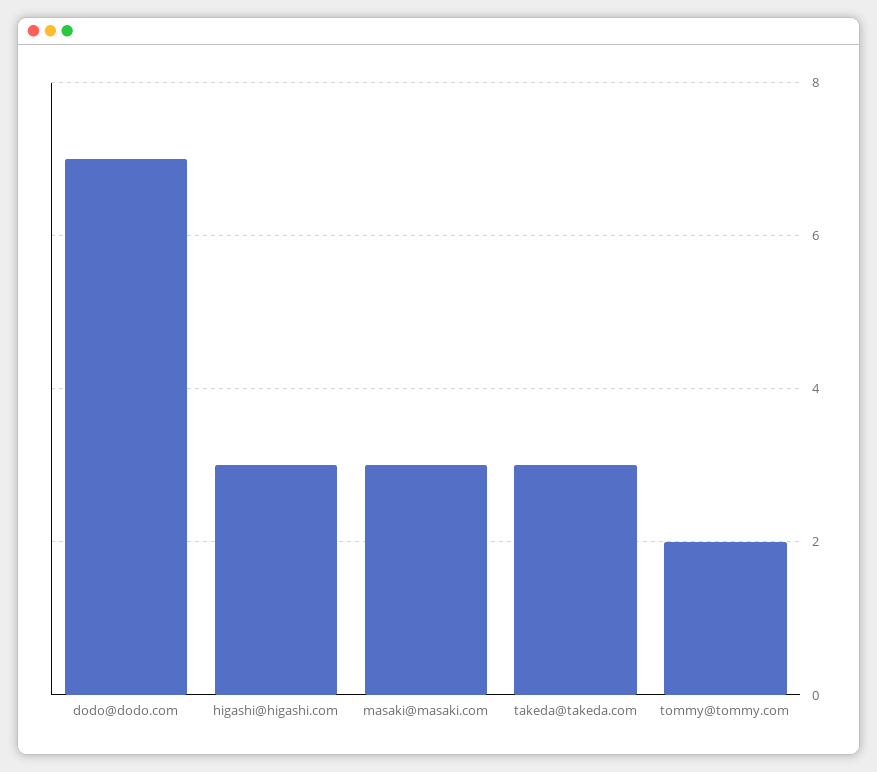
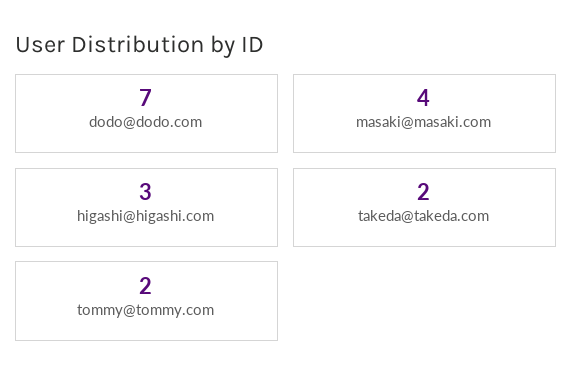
  {
    "dodo@dodo.com": 7,
    "higashi@higashi.com": 3,
-   "masaki@masaki.com": 3,
+   "masaki@masaki.com": 4,
-   "takeda@takeda.com": 3,
+   "takeda@takeda.com": 2,
    "tommy@tommy.com": 2
  }

